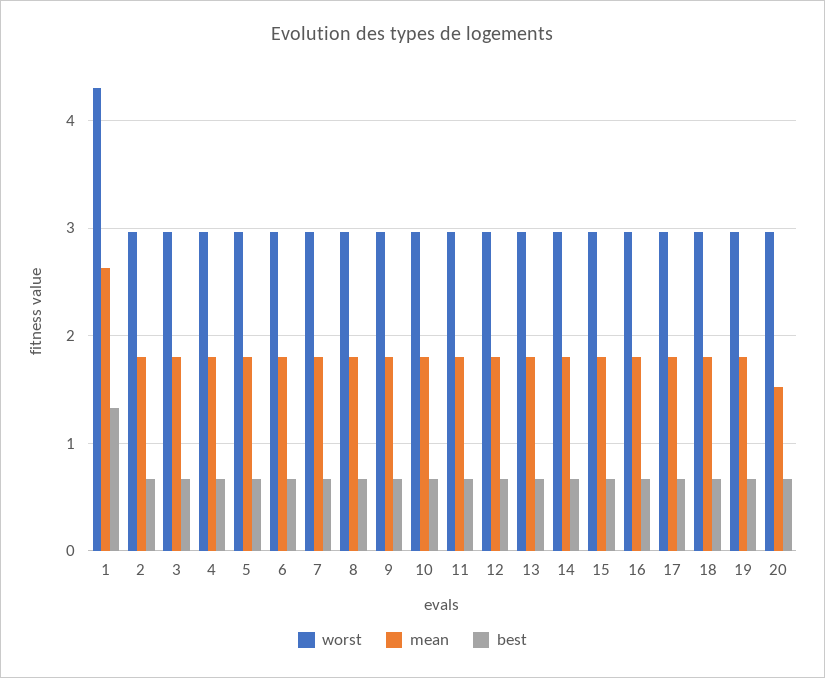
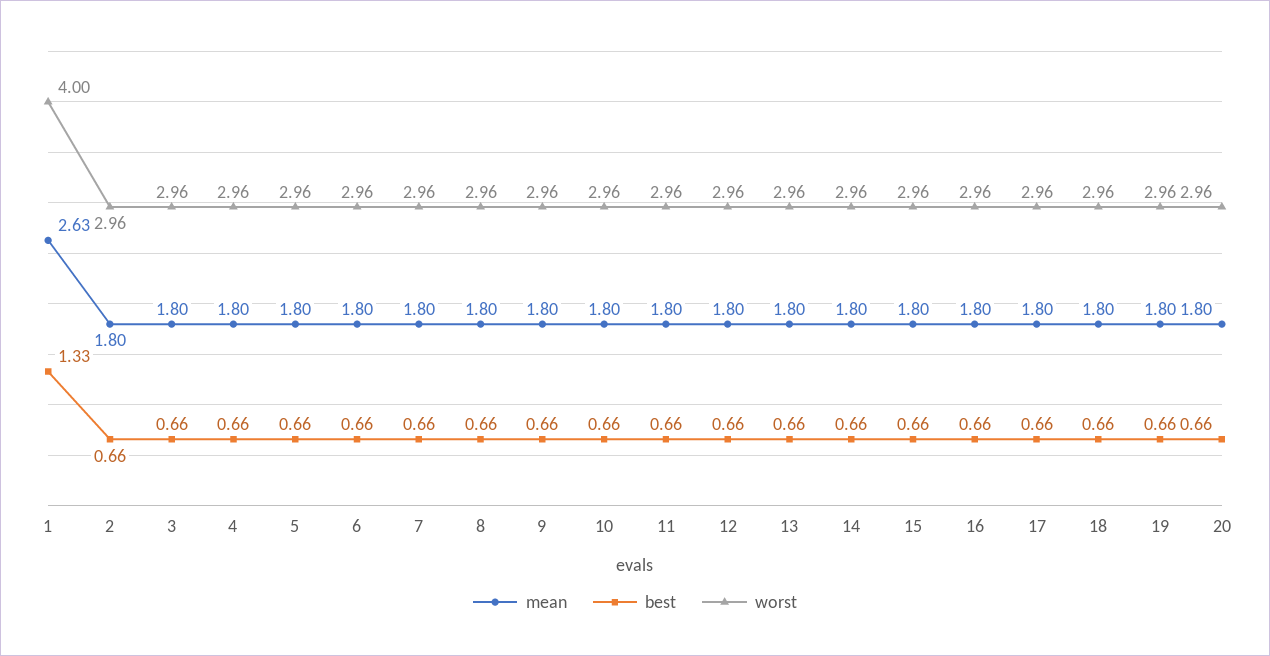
  {
    "worst": {
-     "1": 4.3,
+     "1": 4,
      "2": 2.96,
      "3": 2.96,
      "4": 2.96,
      "5": 2.96,
      "6": 2.96,
      "7": 2.96,
      "8": 2.96,
      "9": 2.96,
      "10": 2.96,
      "11": 2.96,
      "12": 2.96,
      "13": 2.96,
      "14": 2.96,
      "15": 2.96,
      "16": 2.96,
      "17": 2.96,
      "18": 2.96,
      "19": 2.96,
      "20": 2.96
    },
    "mean": {
      "1": 2.63,
      "2": 1.8,
      "3": 1.8,
      "4": 1.8,
      "5": 1.8,
      "6": 1.8,
      "7": 1.8,
      "8": 1.8,
      "9": 1.8,
      "10": 1.8,
      "11": 1.8,
      "12": 1.8,
      "13": 1.8,
      "14": 1.8,
      "15": 1.8,
      "16": 1.8,
      "17": 1.8,
      "18": 1.8,
      "19": 1.8,
-     "20": 1.5
+     "20": 1.8
    },
    "best": {
      "1": 1.33,
      "2": 0.66,
      "3": 0.66,
      "4": 0.66,
      "5": 0.66,
      "6": 0.66,
      "7": 0.66,
      "8": 0.66,
      "9": 0.66,
      "10": 0.66,
      "11": 0.66,
      "12": 0.66,
      "13": 0.66,
      "14": 0.66,
      "15": 0.66,
      "16": 0.66,
      "17": 0.66,
      "18": 0.66,
      "19": 0.66,
      "20": 0.66
    }
  }

